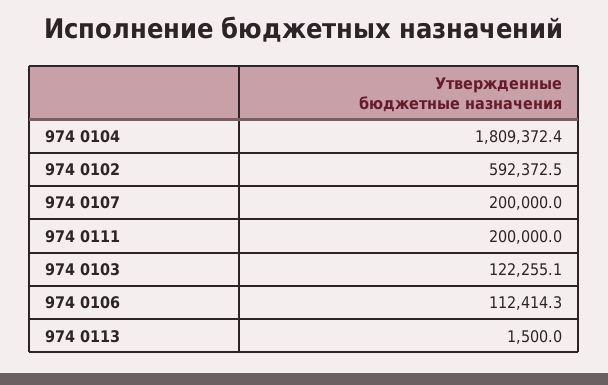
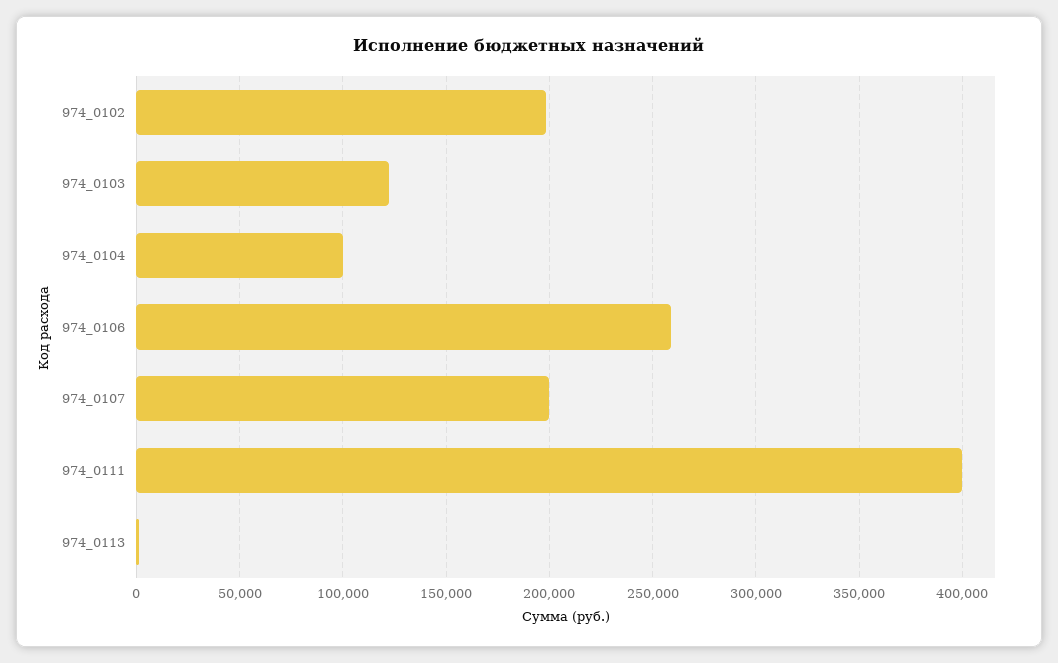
  {
-   "974 0104": 1809372.4,
+   "974 0104": 100000,
-   "974 0102": 592372.5,
+   "974 0102": 200000,
    "974 0107": 200000,
-   "974 0111": 200000,
+   "974 0111": 400000,
    "974 0103": 122255.1,
-   "974 0106": 112414.3,
+   "974 0106": 260000,
    "974 0113": 1500
  }

